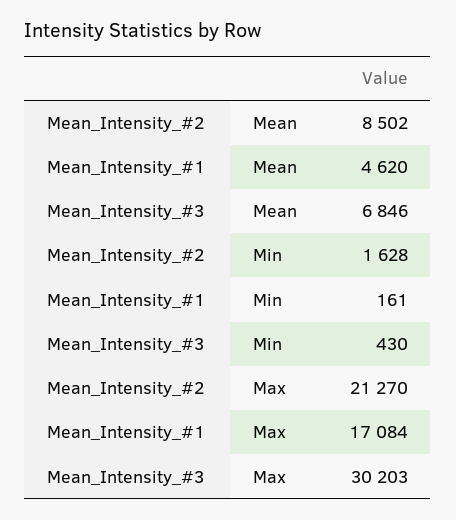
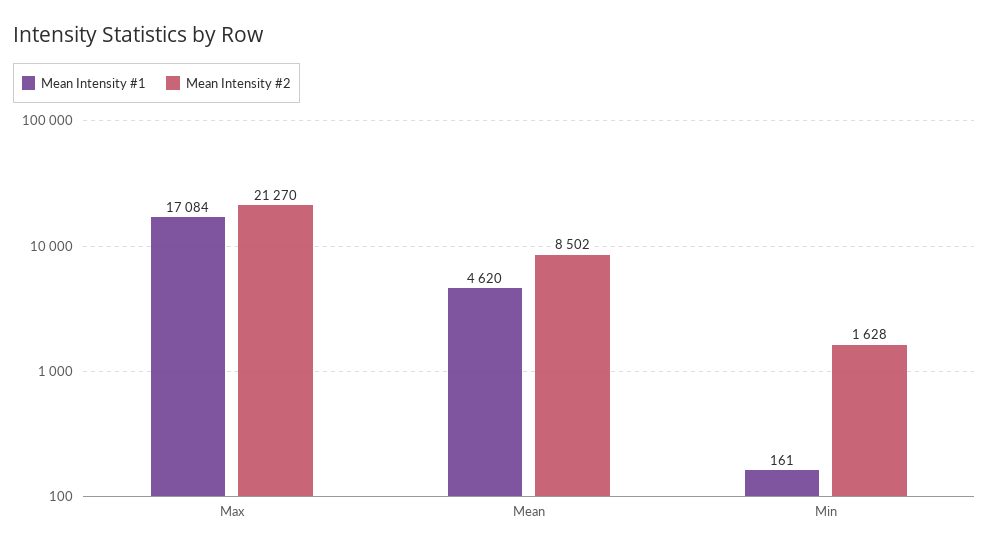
  {
    "Mean_Intensity_#2": {
      "Mean": 8502,
      "Min": 1628,
      "Max": 21270
    },
    "Mean_Intensity_#1": {
      "Mean": 4620,
      "Min": 161,
      "Max": 17084
-   },
+   }
-   "Mean_Intensity_#3": {
-     "Mean": 6846,
-     "Min": 430,
-     "Max": 30203
-   }
  }

